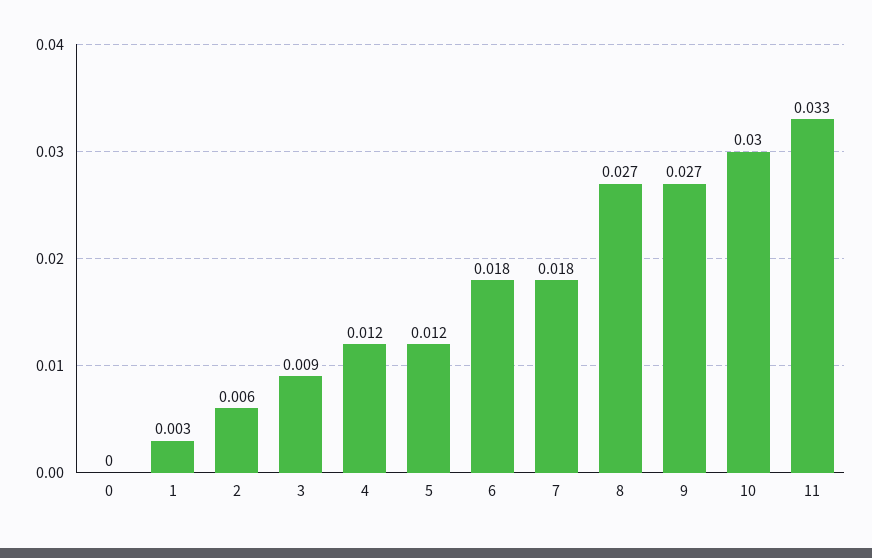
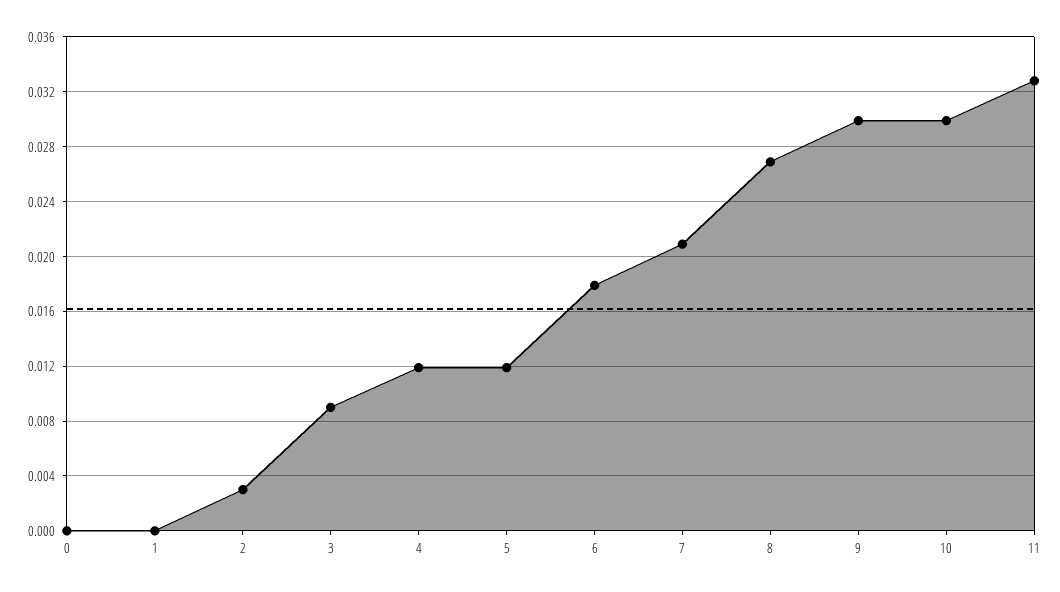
  {
    "0": 0,
-   "1": 0.003,
+   "1": 0,
-   "2": 0.006,
+   "2": 0.003,
    "3": 0.009,
    "4": 0.012,
    "5": 0.012,
    "6": 0.018,
-   "7": 0.018,
+   "7": 0.021,
    "8": 0.027,
-   "9": 0.027,
+   "9": 0.03,
    "10": 0.03,
    "11": 0.033
  }

